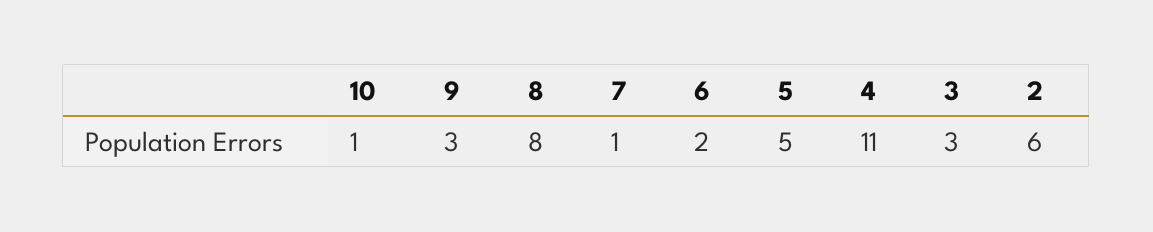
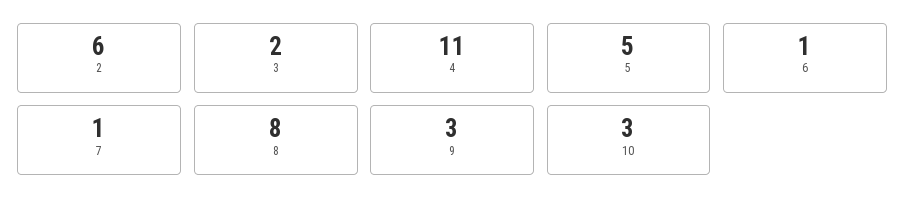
  {
-   "10": 1,
+   "10": 3,
    "9": 3,
    "8": 8,
    "7": 1,
-   "6": 2,
+   "6": 1,
    "5": 5,
    "4": 11,
-   "3": 3,
+   "3": 2,
    "2": 6
  }

